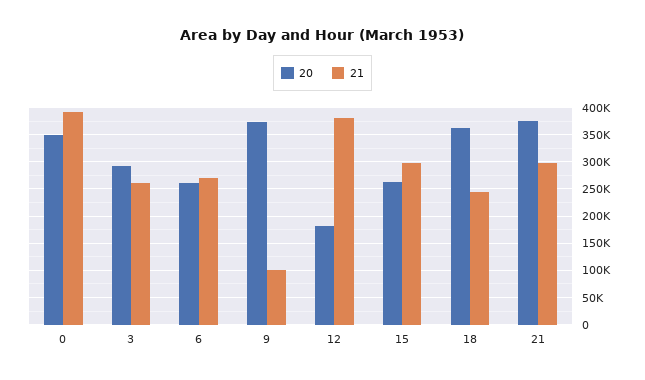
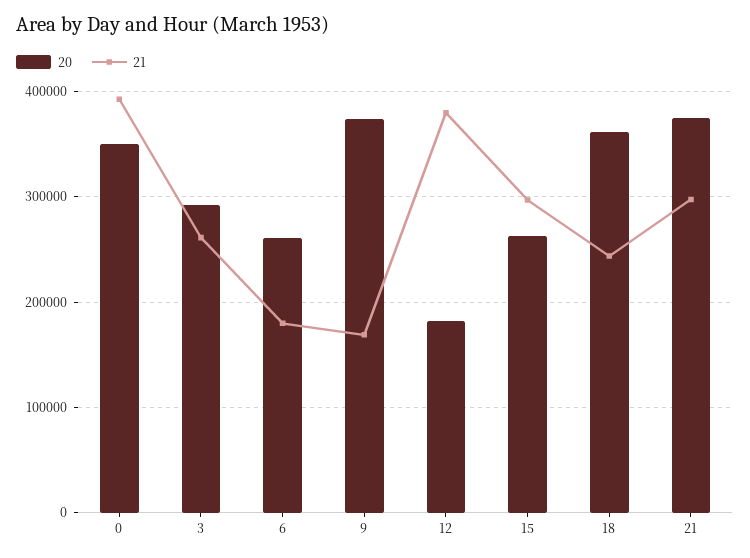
  {
    "20": {
      "0": 350000,
      "3": 290000,
      "6": 260000,
      "9": 370000,
      "12": 180000,
      "15": 260000,
      "18": 360000,
      "21": 370000
    },
    "21": {
      "0": 390000,
      "3": 260000,
-     "6": 275000,
+     "6": 180000,
-     "9": 100000,
+     "9": 170000,
      "12": 380000,
      "15": 300000,
      "18": 240000,
      "21": 300000
    }
  }

